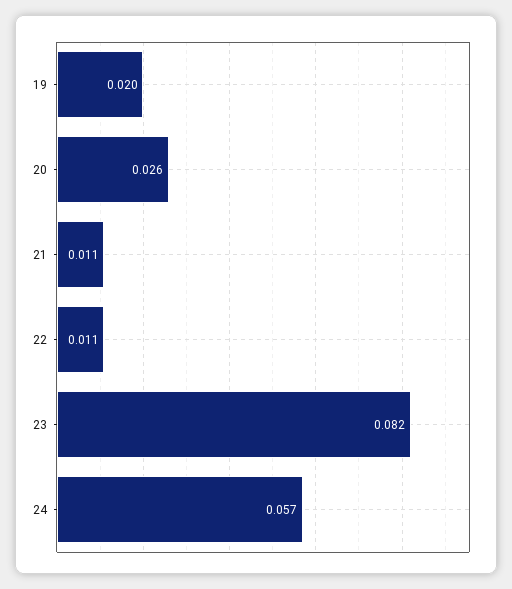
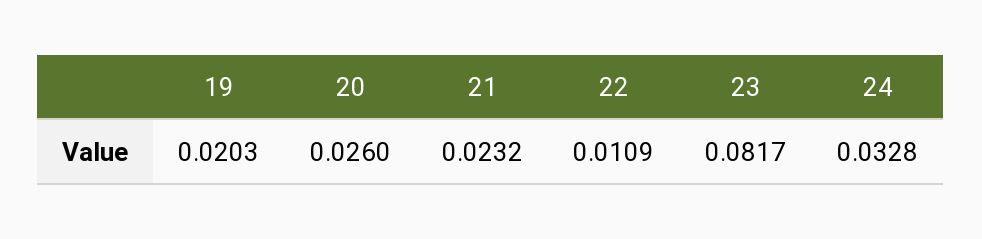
  {
    "19": 0.0203,
    "20": 0.026,
-   "21": 0.011,
+   "21": 0.0232,
    "22": 0.0109,
    "23": 0.0817,
-   "24": 0.057
+   "24": 0.0328
  }

